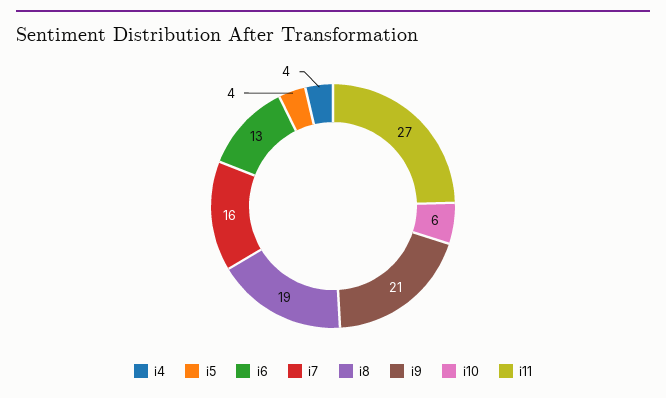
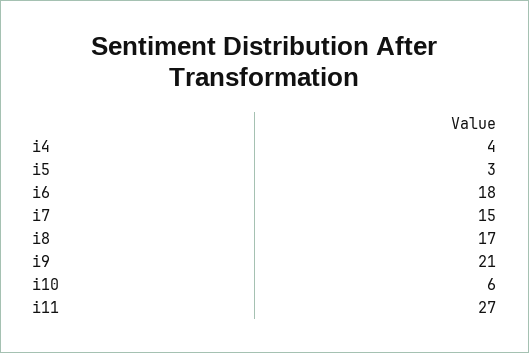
  {
    "i4": 4,
-   "i5": 4,
+   "i5": 3,
-   "i6": 13,
+   "i6": 18,
-   "i7": 16,
+   "i7": 15,
-   "i8": 19,
+   "i8": 17,
    "i9": 21,
    "i10": 6,
    "i11": 27
  }

